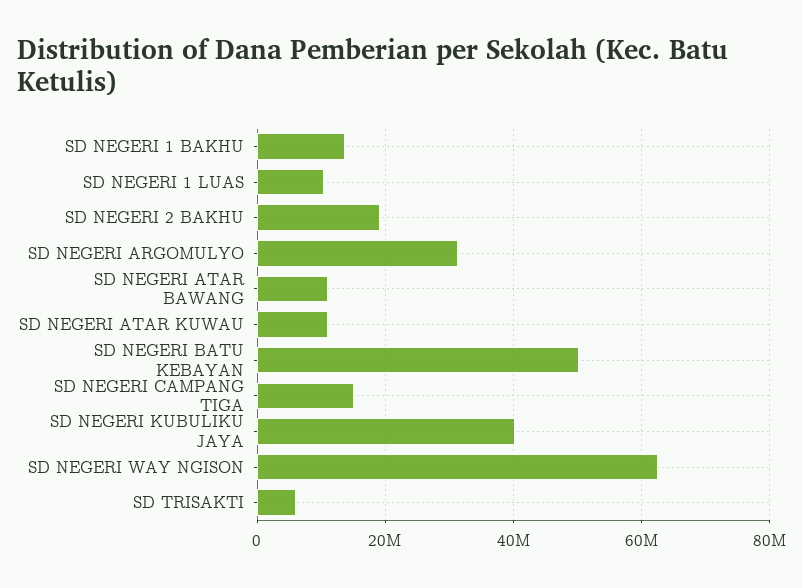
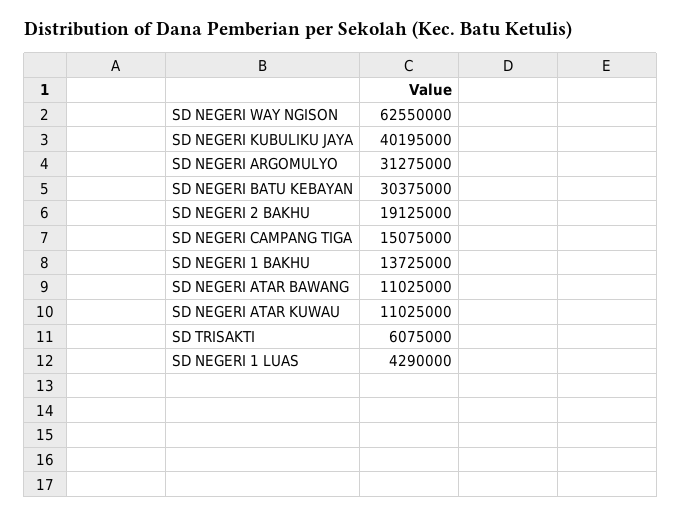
  {
    "SD NEGERI 1 BAKHU": 13725000,
-   "SD NEGERI 1 LUAS": 10000000,
+   "SD NEGERI 1 LUAS": 4290000,
    "SD NEGERI 2 BAKHU": 19125000,
    "SD NEGERI ARGOMULYO": 31275000,
    "SD NEGERI ATAR BAWANG": 11025000,
    "SD NEGERI ATAR KUWAU": 11025000,
-   "SD NEGERI BATU KEBAYAN": 50000000,
+   "SD NEGERI BATU KEBAYAN": 30375000,
    "SD NEGERI CAMPANG TIGA": 15075000,
    "SD NEGERI KUBULIKU JAYA": 40195000,
    "SD NEGERI WAY NGISON": 62550000,
    "SD TRISAKTI": 6075000
  }

